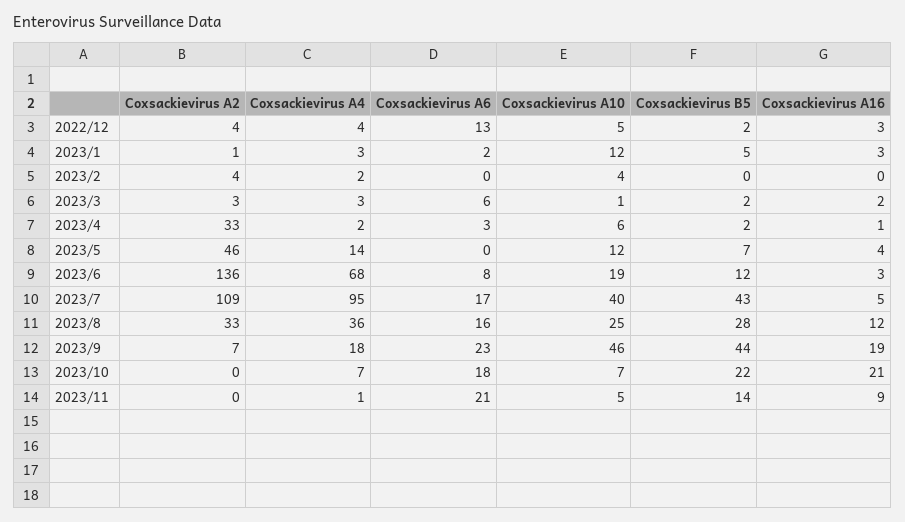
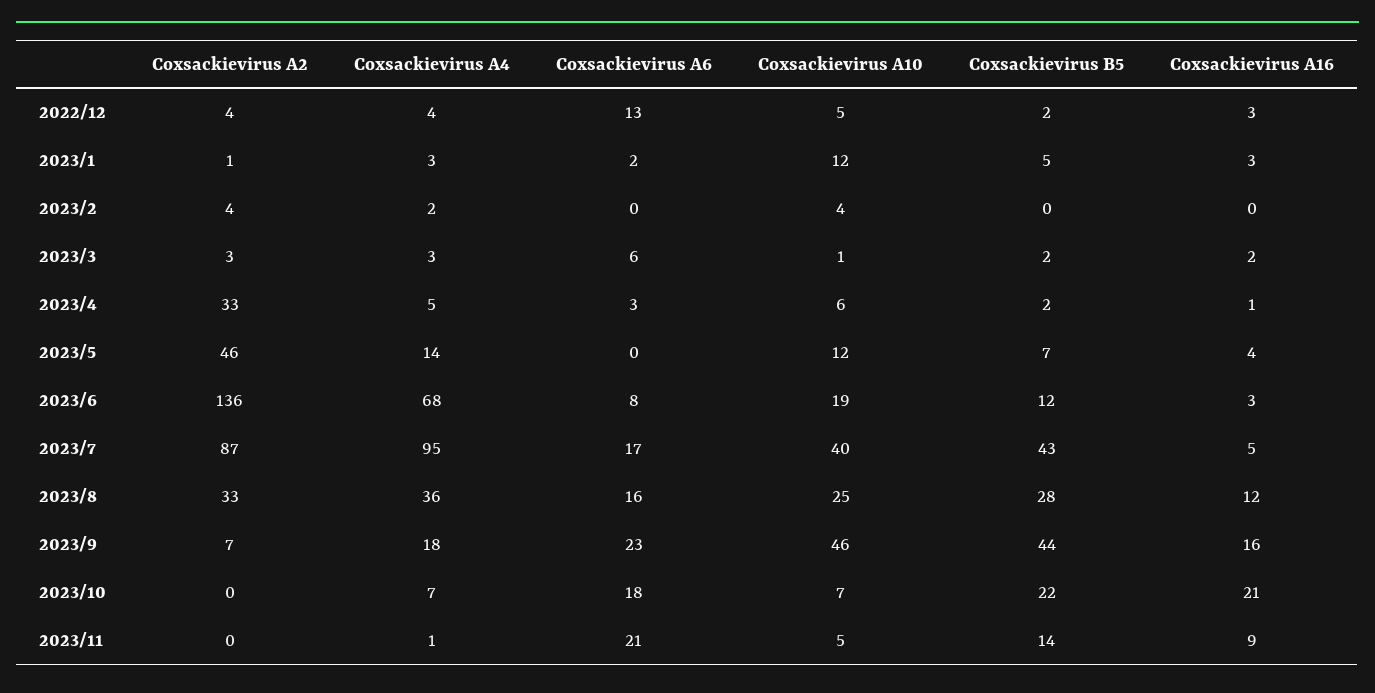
  {
    "Coxsackievirus A2": {
      "2022/12": 4,
      "2023/1": 1,
      "2023/2": 4,
      "2023/3": 3,
      "2023/4": 33,
      "2023/5": 46,
      "2023/6": 136,
-     "2023/7": 109,
+     "2023/7": 87,
      "2023/8": 33,
      "2023/9": 7,
      "2023/10": 0,
      "2023/11": 0
    },
    "Coxsackievirus A4": {
      "2022/12": 4,
      "2023/1": 3,
      "2023/2": 2,
      "2023/3": 3,
-     "2023/4": 2,
+     "2023/4": 5,
      "2023/5": 14,
      "2023/6": 68,
      "2023/7": 95,
      "2023/8": 36,
      "2023/9": 18,
      "2023/10": 7,
      "2023/11": 1
    },
    "Coxsackievirus A6": {
      "2022/12": 13,
      "2023/1": 2,
      "2023/2": 0,
      "2023/3": 6,
      "2023/4": 3,
      "2023/5": 0,
      "2023/6": 8,
      "2023/7": 17,
      "2023/8": 16,
      "2023/9": 23,
      "2023/10": 18,
      "2023/11": 21
    },
    "Coxsackievirus A10": {
      "2022/12": 5,
      "2023/1": 12,
      "2023/2": 4,
      "2023/3": 1,
      "2023/4": 6,
      "2023/5": 12,
      "2023/6": 19,
      "2023/7": 40,
      "2023/8": 25,
      "2023/9": 46,
      "2023/10": 7,
      "2023/11": 5
    },
    "Coxsackievirus B5": {
      "2022/12": 2,
      "2023/1": 5,
      "2023/2": 0,
      "2023/3": 2,
      "2023/4": 2,
      "2023/5": 7,
      "2023/6": 12,
      "2023/7": 43,
      "2023/8": 28,
      "2023/9": 44,
      "2023/10": 22,
      "2023/11": 14
    },
    "Coxsackievirus A16": {
      "2022/12": 3,
      "2023/1": 3,
      "2023/2": 0,
      "2023/3": 2,
      "2023/4": 1,
      "2023/5": 4,
      "2023/6": 3,
      "2023/7": 5,
      "2023/8": 12,
-     "2023/9": 19,
+     "2023/9": 16,
      "2023/10": 21,
      "2023/11": 9
    }
  }

